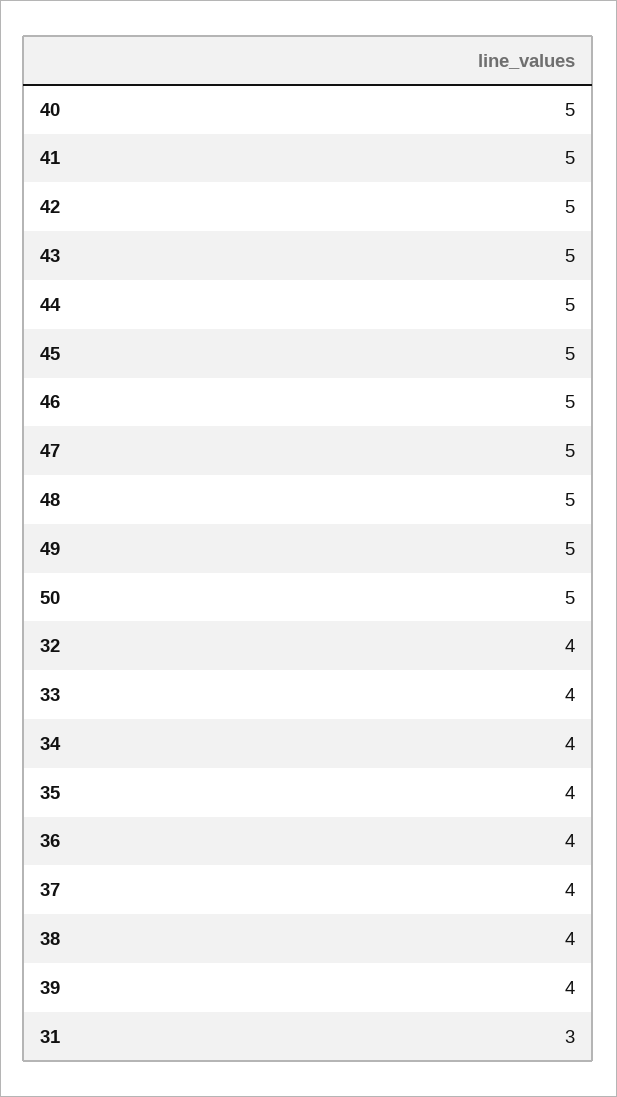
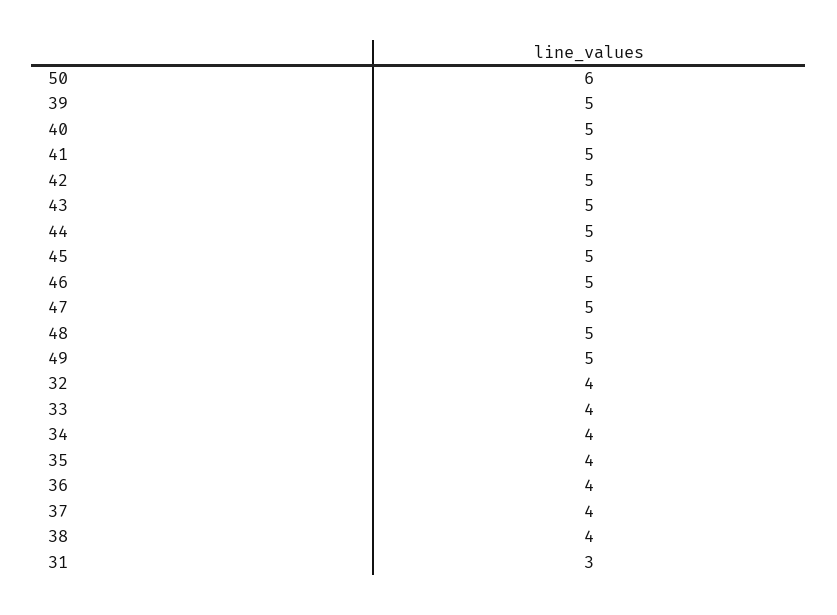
  {
    "40": 5,
    "41": 5,
    "42": 5,
    "43": 5,
    "44": 5,
    "45": 5,
    "46": 5,
    "47": 5,
    "48": 5,
    "49": 5,
-   "50": 5,
+   "50": 6,
    "32": 4,
    "33": 4,
    "34": 4,
    "35": 4,
    "36": 4,
    "37": 4,
    "38": 4,
-   "39": 4,
+   "39": 5,
    "31": 3
  }

